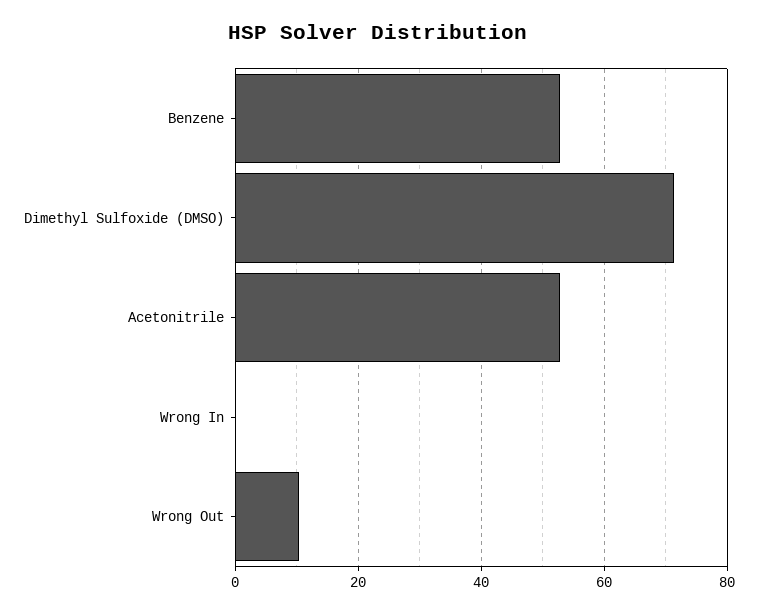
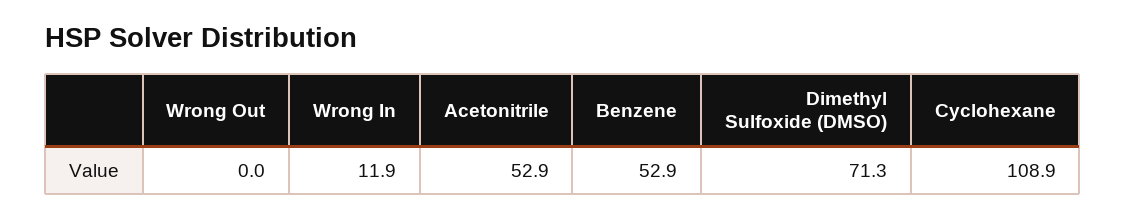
  {
    "Benzene": 52.9,
    "Dimethyl Sulfoxide (DMSO)": 71.3,
    "Acetonitrile": 52.9,
-   "Wrong In": 0,
+   "Wrong In": 11.9,
-   "Wrong Out": 10
+   "Wrong Out": 0,
+   "Cyclohexane": 108.9
  }

